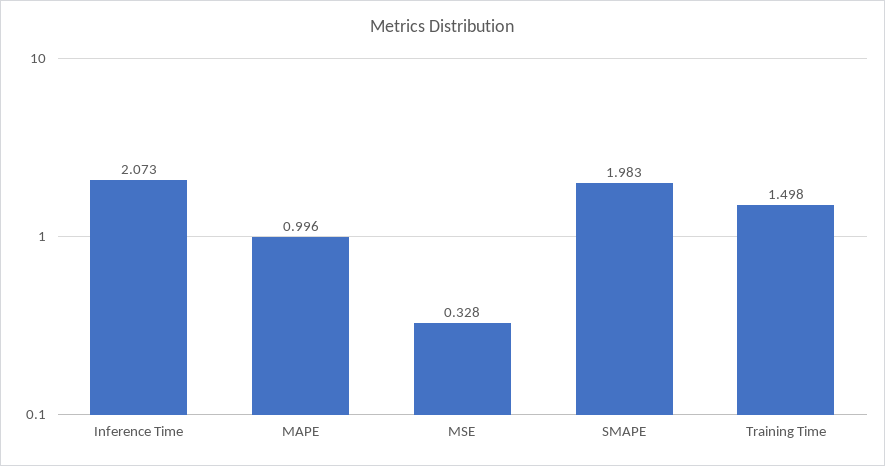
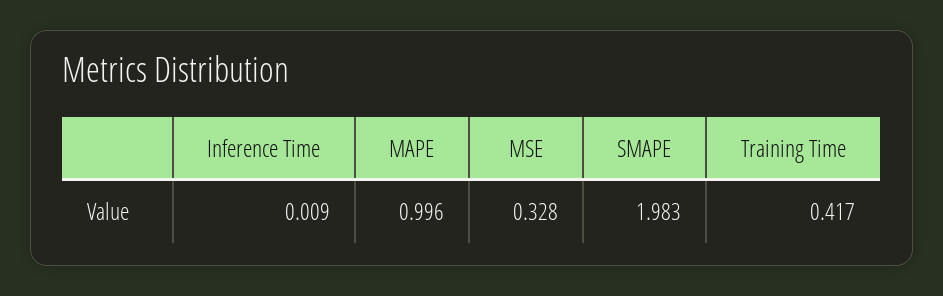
  {
-   "Inference Time": 2.073,
+   "Inference Time": 0.009,
    "MAPE": 0.996,
    "MSE": 0.328,
    "SMAPE": 1.983,
-   "Training Time": 1.498
+   "Training Time": 0.417
  }

